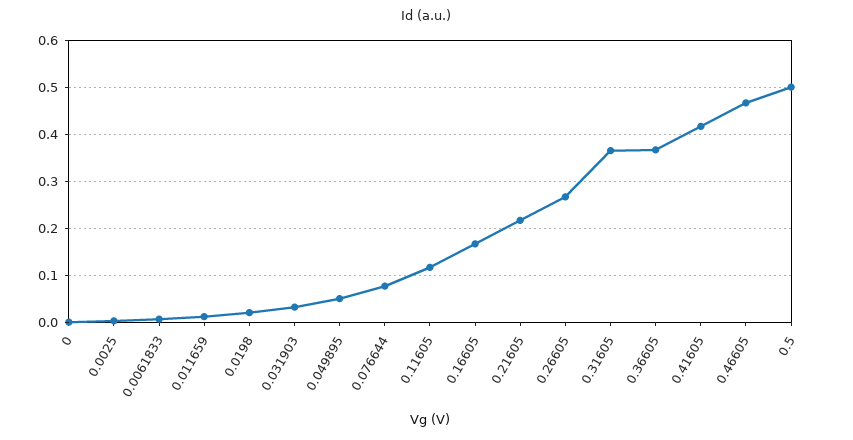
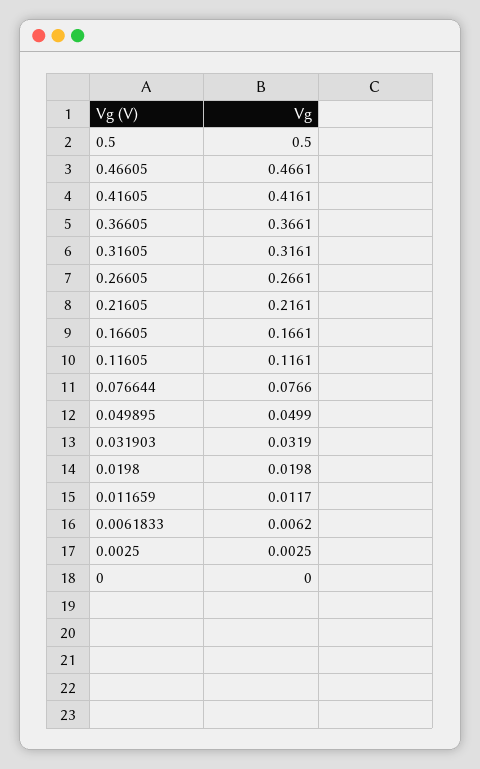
  {
    "0": 0,
    "0.0025": 0.0025,
    "0.0061833": 0.0062,
    "0.011659": 0.0117,
    "0.0198": 0.0198,
    "0.031903": 0.0319,
    "0.049895": 0.0499,
    "0.076644": 0.0766,
    "0.11605": 0.1161,
    "0.16605": 0.1661,
    "0.21605": 0.2161,
    "0.26605": 0.2661,
-   "0.31605": 0.36,
+   "0.31605": 0.3161,
    "0.36605": 0.3661,
    "0.41605": 0.4161,
    "0.46605": 0.4661,
    "0.5": 0.5
  }

